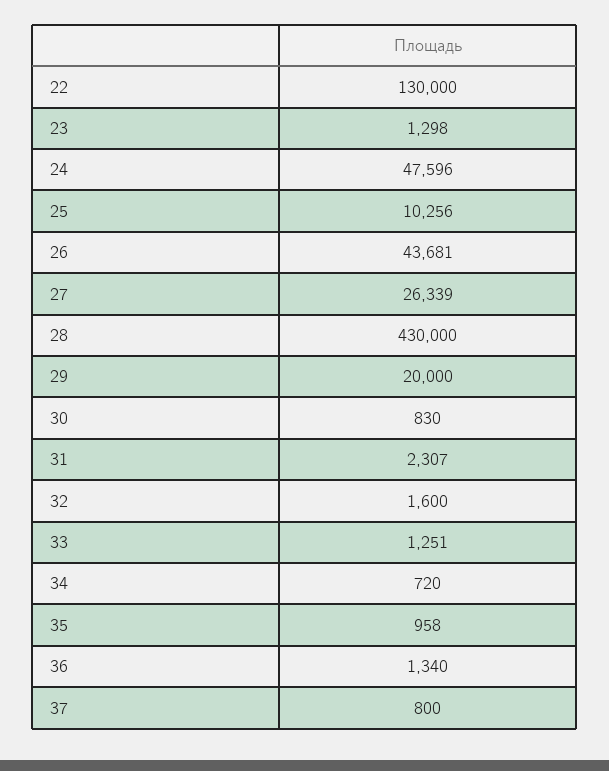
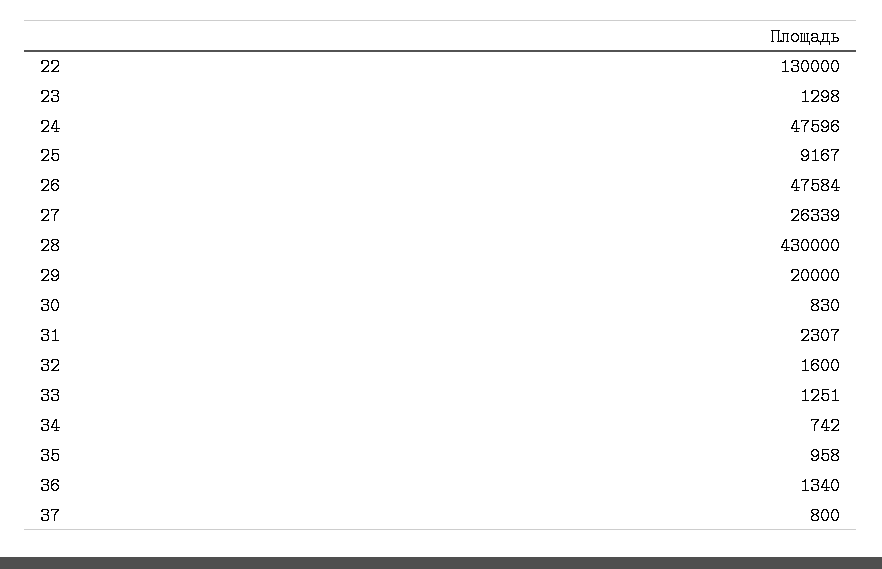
  {
    "22": 130000,
    "23": 1298,
    "24": 47596,
-   "25": 10256,
+   "25": 9167,
-   "26": 43681,
+   "26": 47584,
    "27": 26339,
    "28": 430000,
    "29": 20000,
    "30": 830,
    "31": 2307,
    "32": 1600,
    "33": 1251,
-   "34": 720,
+   "34": 742,
    "35": 958,
    "36": 1340,
    "37": 800
  }

